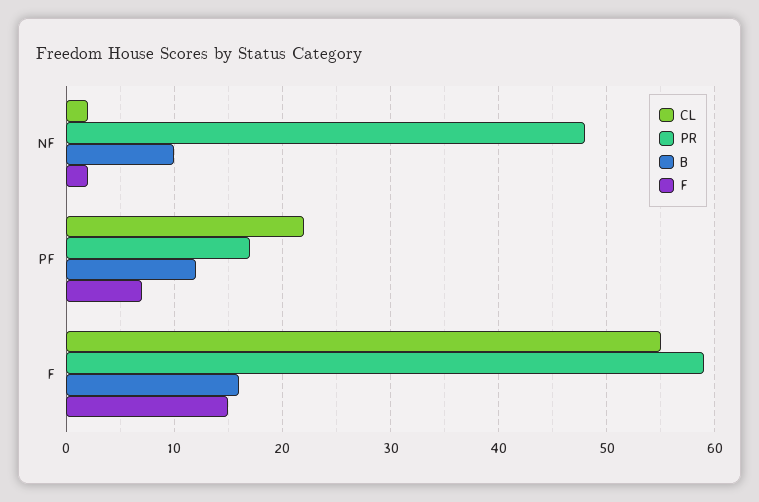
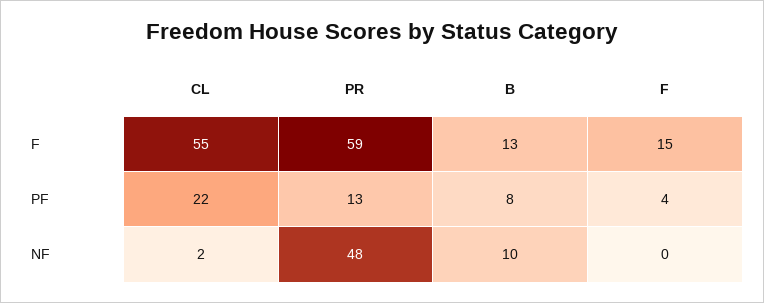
  {
    "CL": {
      "NF": 2,
      "PF": 22,
      "F": 55
    },
    "PR": {
      "NF": 48,
-     "PF": 17,
+     "PF": 13,
      "F": 59
    },
    "B": {
      "NF": 10,
-     "PF": 12,
+     "PF": 8,
-     "F": 16
+     "F": 13
    },
    "F": {
-     "NF": 2,
+     "NF": 0,
-     "PF": 7,
+     "PF": 4,
      "F": 15
    }
  }

